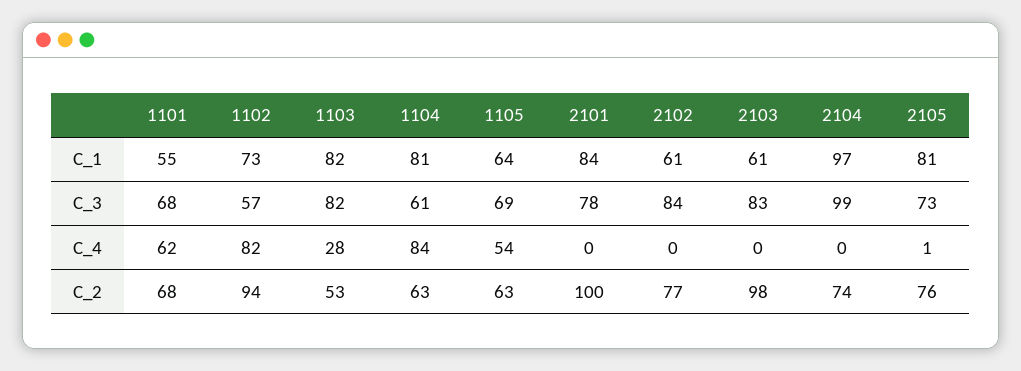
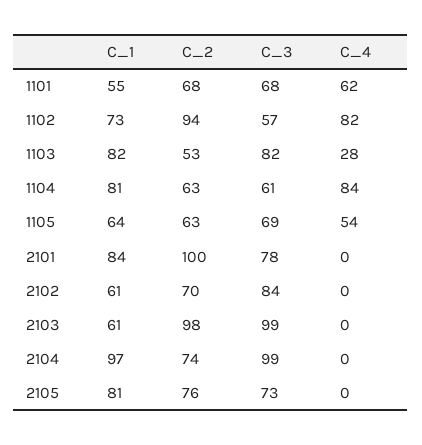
  {
    "1101": {
      "C_1": 55,
      "C_3": 68,
      "C_4": 62,
      "C_2": 68
    },
    "1102": {
      "C_1": 73,
      "C_3": 57,
      "C_4": 82,
      "C_2": 94
    },
    "1103": {
      "C_1": 82,
      "C_3": 82,
      "C_4": 28,
      "C_2": 53
    },
    "1104": {
      "C_1": 81,
      "C_3": 61,
      "C_4": 84,
      "C_2": 63
    },
    "1105": {
      "C_1": 64,
      "C_3": 69,
      "C_4": 54,
      "C_2": 63
    },
    "2101": {
      "C_1": 84,
      "C_3": 78,
      "C_4": 0,
      "C_2": 100
    },
    "2102": {
      "C_1": 61,
      "C_3": 84,
      "C_4": 0,
-     "C_2": 77
+     "C_2": 70
    },
    "2103": {
      "C_1": 61,
-     "C_3": 83,
+     "C_3": 99,
      "C_4": 0,
      "C_2": 98
    },
    "2104": {
      "C_1": 97,
      "C_3": 99,
      "C_4": 0,
      "C_2": 74
    },
    "2105": {
      "C_1": 81,
      "C_3": 73,
-     "C_4": 1,
+     "C_4": 0,
      "C_2": 76
    }
  }

